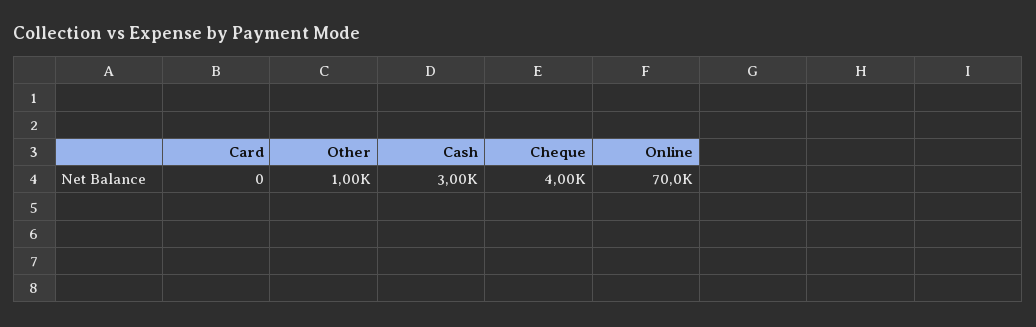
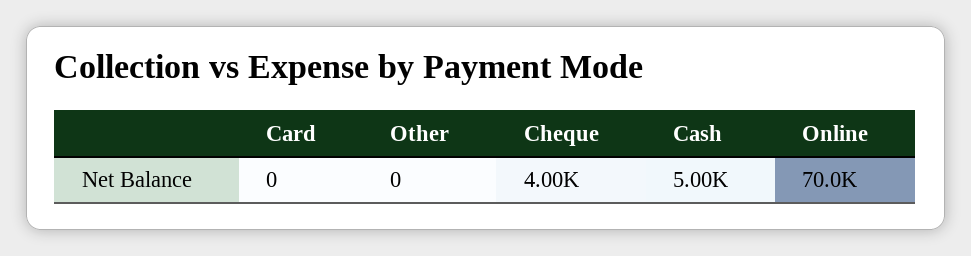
  {
    "Card": 0,
-   "Other": 1000,
+   "Other": 0,
-   "Cash": 3000,
+   "Cash": 5000,
    "Cheque": 4000,
    "Online": 70000
  }

